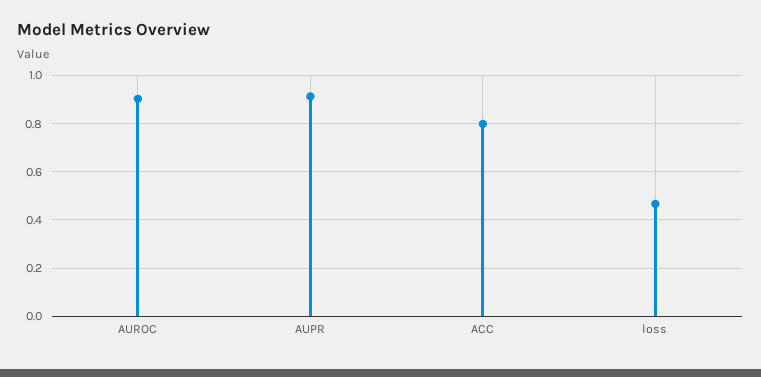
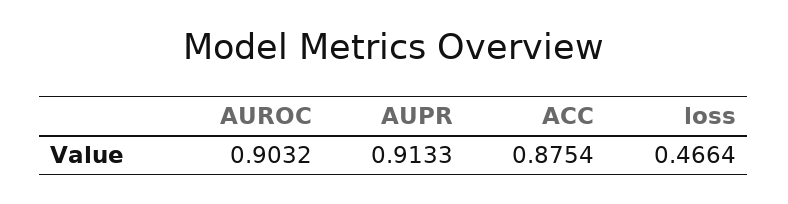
  {
    "AUROC": 0.9032,
    "AUPR": 0.9133,
-   "ACC": 0.8,
+   "ACC": 0.8754,
    "loss": 0.4664
  }

